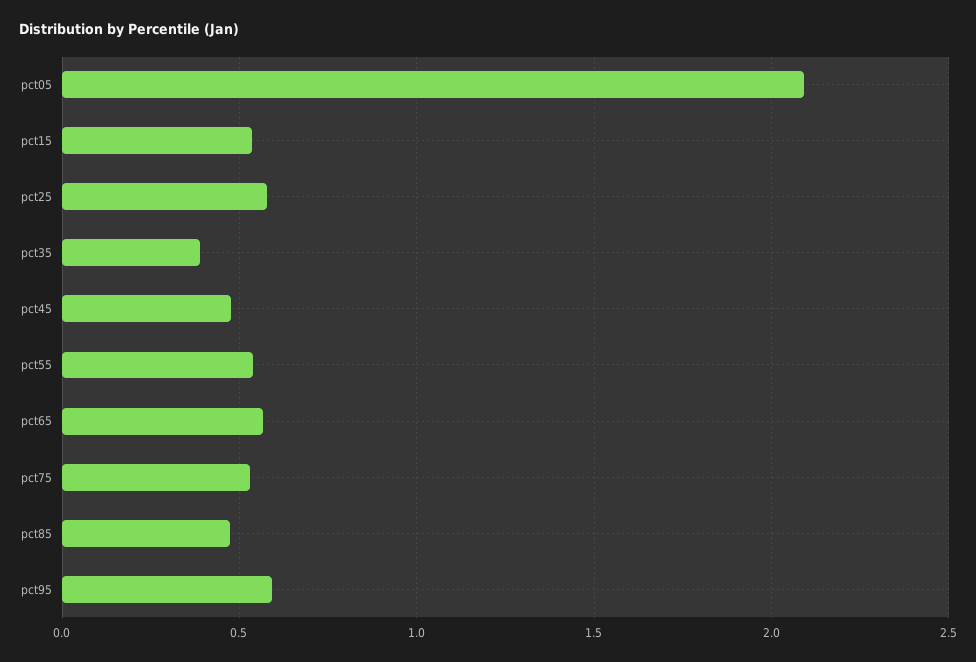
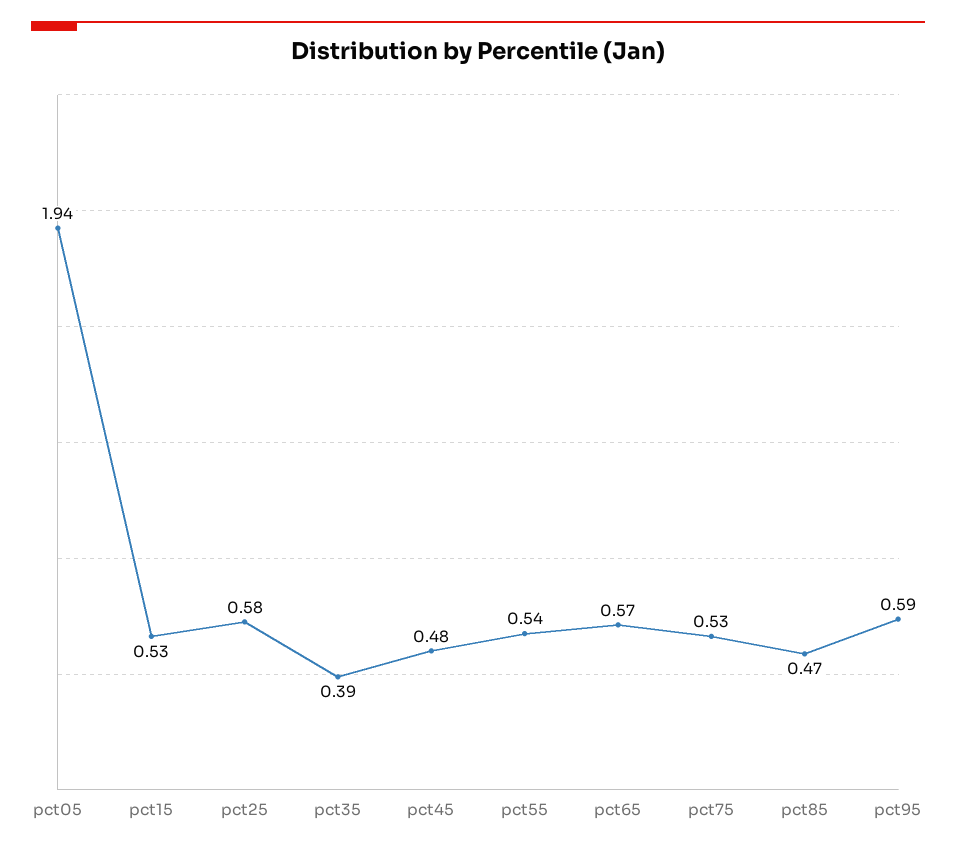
  {
-   "pct05": 2.1,
+   "pct05": 1.94,
    "pct15": 0.53,
    "pct25": 0.58,
    "pct35": 0.39,
    "pct45": 0.48,
    "pct55": 0.54,
    "pct65": 0.57,
    "pct75": 0.53,
    "pct85": 0.47,
    "pct95": 0.59
  }

